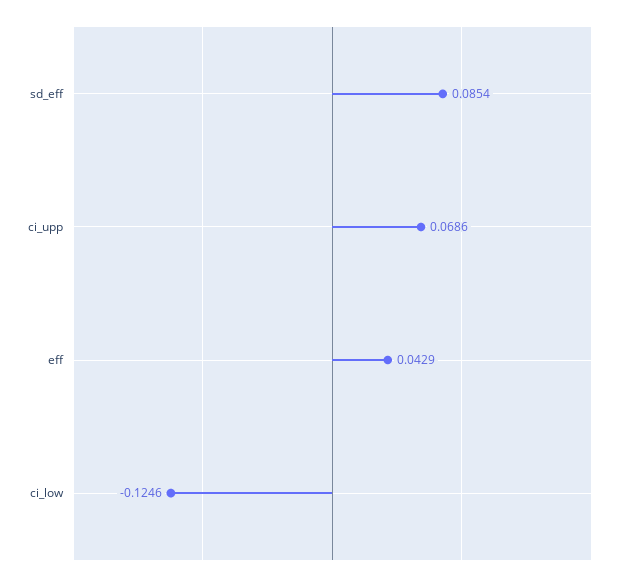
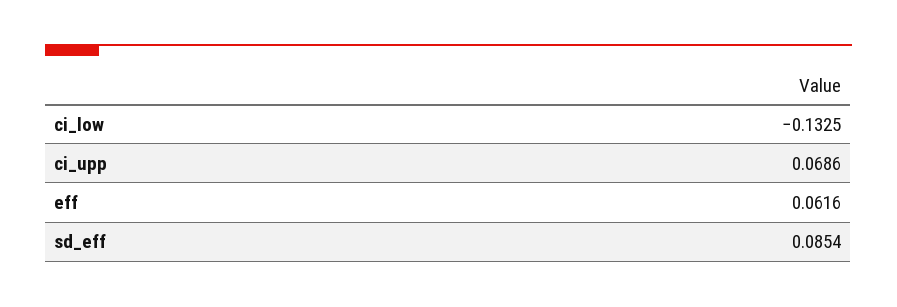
  {
    "sd_eff": 0.0854,
    "ci_upp": 0.0686,
-   "eff": 0.0429,
+   "eff": 0.0616,
-   "ci_low": -0.1246
+   "ci_low": -0.1325
  }

